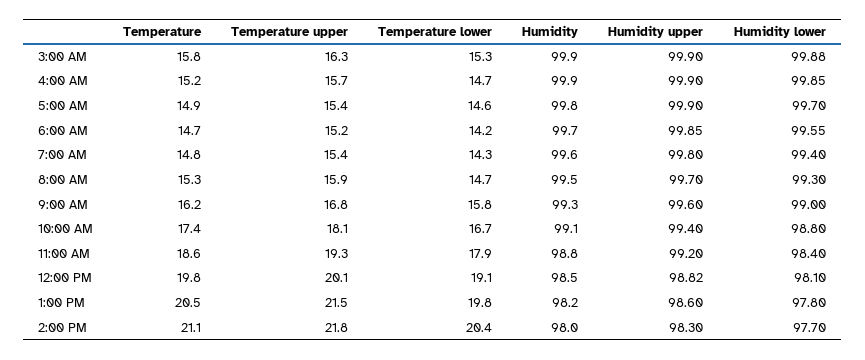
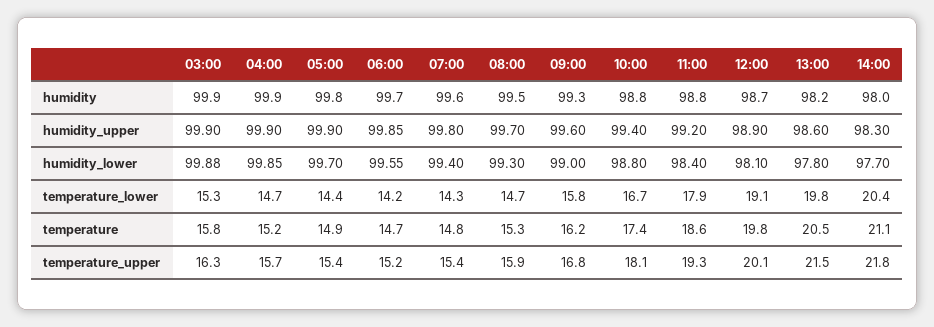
  {
    "Temperature": {
      "3:00 AM": 15.8,
      "4:00 AM": 15.2,
      "5:00 AM": 14.9,
      "6:00 AM": 14.7,
      "7:00 AM": 14.8,
      "8:00 AM": 15.3,
      "9:00 AM": 16.2,
      "10:00 AM": 17.4,
      "11:00 AM": 18.6,
      "12:00 PM": 19.8,
      "1:00 PM": 20.5,
      "2:00 PM": 21.1
    },
    "Temperature upper": {
      "3:00 AM": 16.3,
      "4:00 AM": 15.7,
      "5:00 AM": 15.4,
      "6:00 AM": 15.2,
      "7:00 AM": 15.4,
      "8:00 AM": 15.9,
      "9:00 AM": 16.8,
      "10:00 AM": 18.1,
      "11:00 AM": 19.3,
      "12:00 PM": 20.1,
      "1:00 PM": 21.5,
      "2:00 PM": 21.8
    },
    "Temperature lower": {
      "3:00 AM": 15.3,
      "4:00 AM": 14.7,
-     "5:00 AM": 14.6,
+     "5:00 AM": 14.4,
      "6:00 AM": 14.2,
      "7:00 AM": 14.3,
      "8:00 AM": 14.7,
      "9:00 AM": 15.8,
      "10:00 AM": 16.7,
      "11:00 AM": 17.9,
      "12:00 PM": 19.1,
      "1:00 PM": 19.8,
      "2:00 PM": 20.4
    },
    "Humidity": {
      "3:00 AM": 99.9,
      "4:00 AM": 99.9,
      "5:00 AM": 99.8,
      "6:00 AM": 99.7,
      "7:00 AM": 99.6,
      "8:00 AM": 99.5,
      "9:00 AM": 99.3,
-     "10:00 AM": 99.1,
+     "10:00 AM": 98.8,
      "11:00 AM": 98.8,
-     "12:00 PM": 98.5,
+     "12:00 PM": 98.7,
      "1:00 PM": 98.2,
      "2:00 PM": 98
    },
    "Humidity upper": {
      "3:00 AM": 99.9,
      "4:00 AM": 99.9,
      "5:00 AM": 99.9,
      "6:00 AM": 99.85,
      "7:00 AM": 99.8,
      "8:00 AM": 99.7,
      "9:00 AM": 99.6,
      "10:00 AM": 99.4,
      "11:00 AM": 99.2,
-     "12:00 PM": 98.82,
+     "12:00 PM": 98.9,
      "1:00 PM": 98.6,
      "2:00 PM": 98.3
    },
    "Humidity lower": {
      "3:00 AM": 99.88,
      "4:00 AM": 99.85,
      "5:00 AM": 99.7,
      "6:00 AM": 99.55,
      "7:00 AM": 99.4,
      "8:00 AM": 99.3,
      "9:00 AM": 99,
      "10:00 AM": 98.8,
      "11:00 AM": 98.4,
      "12:00 PM": 98.1,
      "1:00 PM": 97.8,
      "2:00 PM": 97.7
    }
  }

